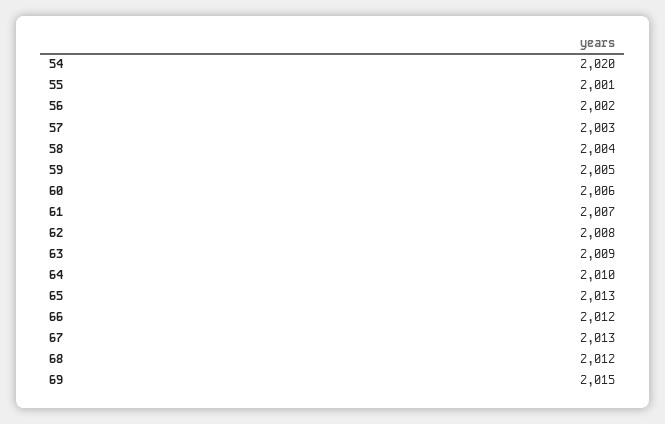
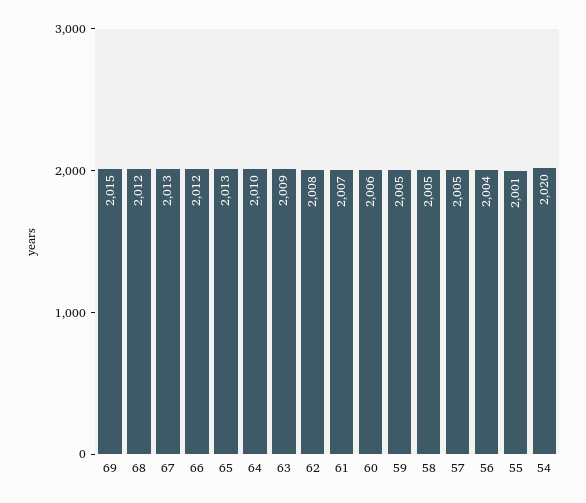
  {
    "54": 2020,
    "55": 2001,
-   "56": 2002,
+   "56": 2004,
-   "57": 2003,
+   "57": 2005,
-   "58": 2004,
+   "58": 2005,
    "59": 2005,
    "60": 2006,
    "61": 2007,
    "62": 2008,
    "63": 2009,
    "64": 2010,
    "65": 2013,
    "66": 2012,
    "67": 2013,
    "68": 2012,
    "69": 2015
  }

